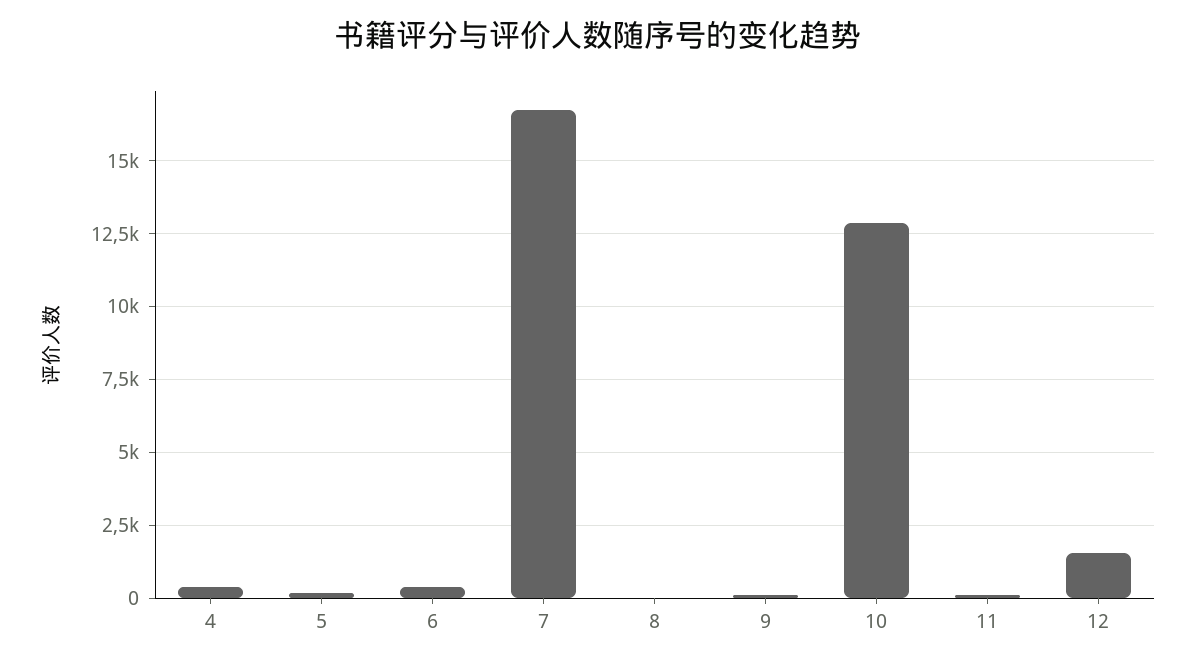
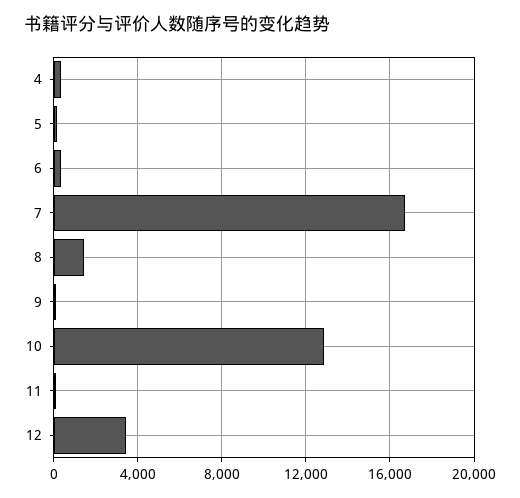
  {
    "4": 500,
    "5": 250,
    "6": 500,
    "7": 16750,
-   "8": 0,
+   "8": 1500,
    "9": 0,
    "10": 12750,
    "11": 0,
-   "12": 1500
+   "12": 3500
  }

